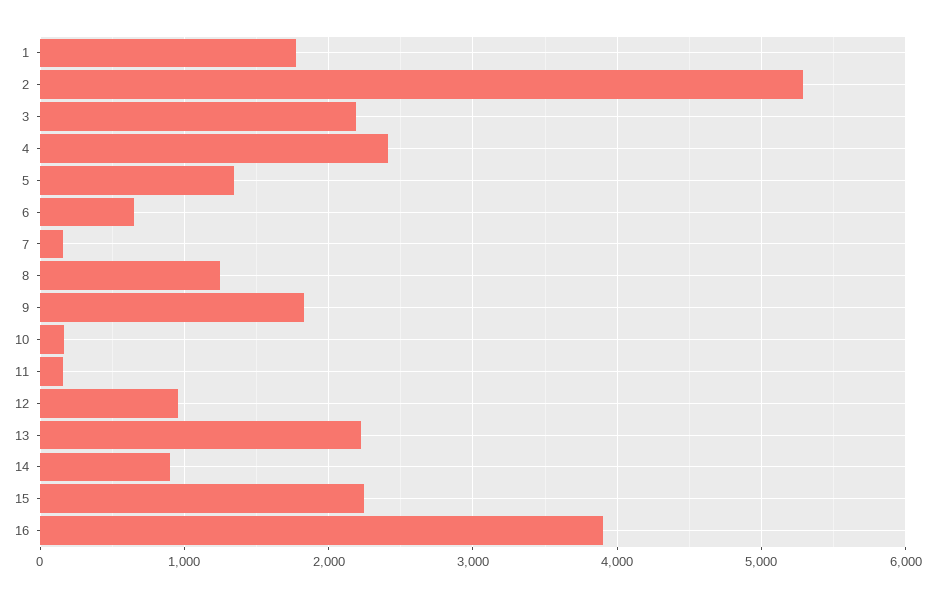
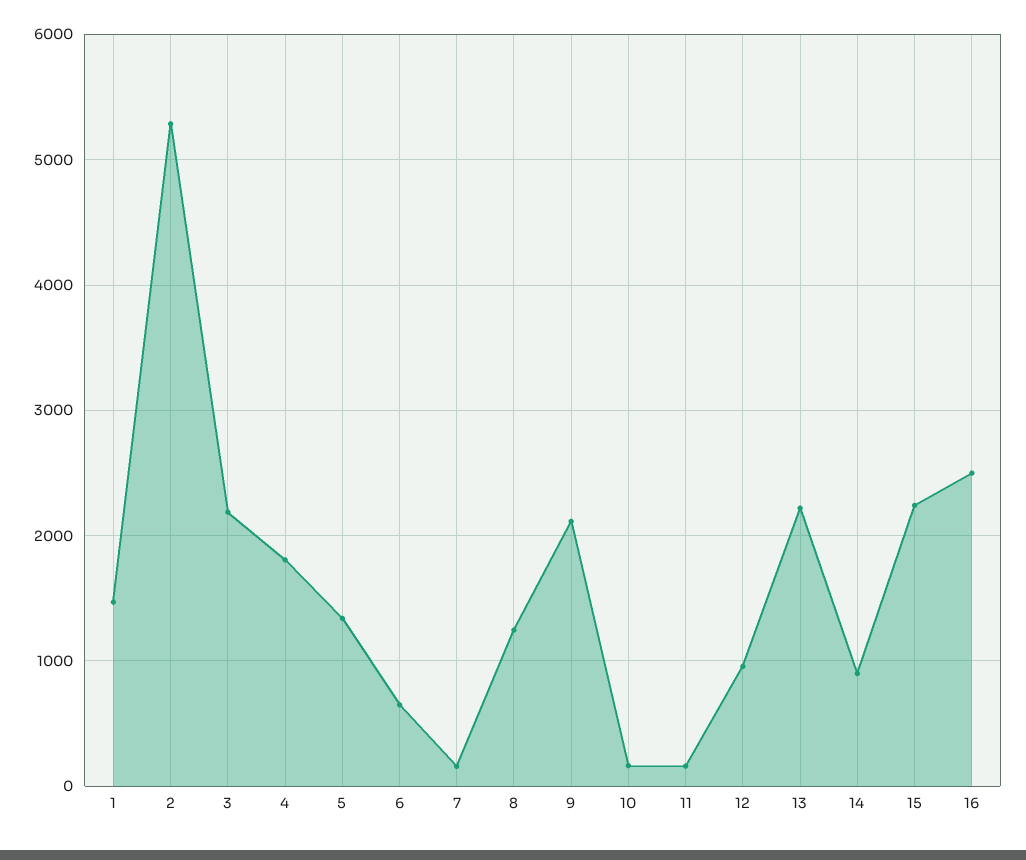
  {
-   "1": 1800,
+   "1": 1500,
    "2": 5300,
    "3": 2200,
-   "4": 2400,
+   "4": 1800,
    "5": 1300,
    "6": 600,
    "7": 200,
    "8": 1200,
-   "9": 1800,
+   "9": 2100,
    "10": 200,
    "11": 200,
    "12": 1000,
    "13": 2200,
    "14": 900,
    "15": 2200,
-   "16": 3900
+   "16": 2500
  }

